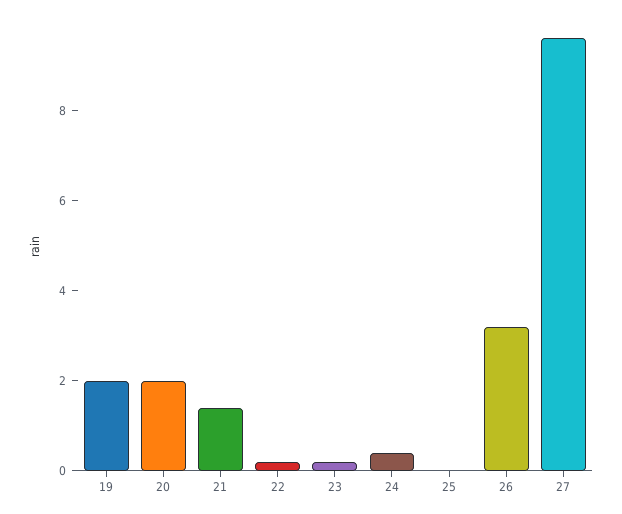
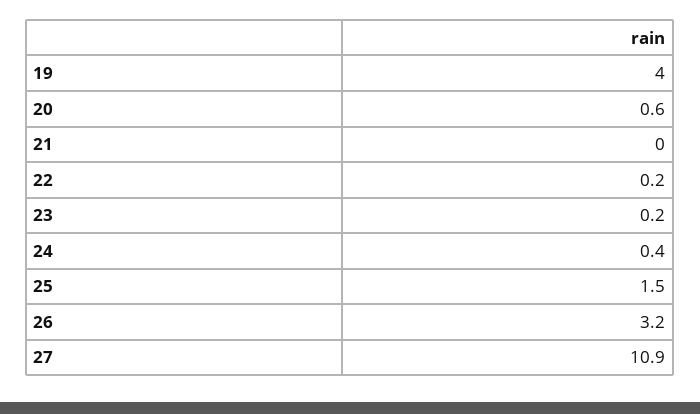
  {
-   "19": 2,
+   "19": 4,
-   "20": 2,
+   "20": 0.6,
-   "21": 1.5,
+   "21": 0,
    "22": 0.2,
    "23": 0.2,
    "24": 0.4,
-   "25": 0,
+   "25": 1.5,
    "26": 3.2,
-   "27": 9.5
+   "27": 10.9
  }

